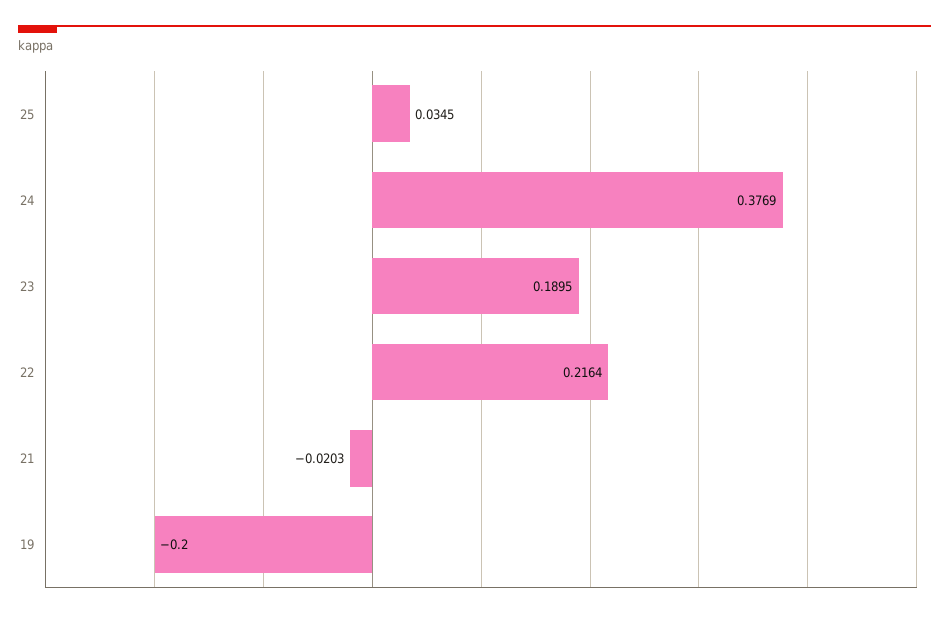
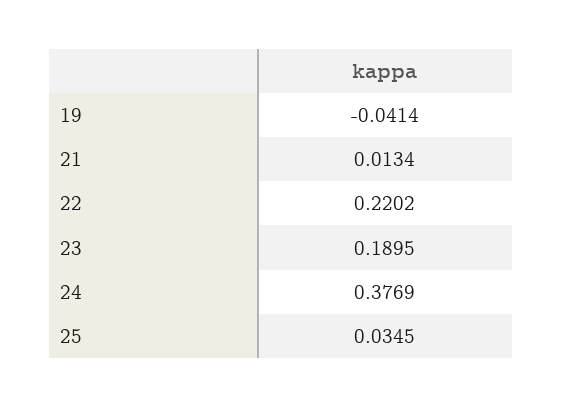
  {
    "25": 0.0345,
    "24": 0.3769,
    "23": 0.1895,
-   "22": 0.2164,
+   "22": 0.2202,
-   "21": -0.0203,
+   "21": 0.0134,
-   "19": -0.2
+   "19": -0.0414
  }

